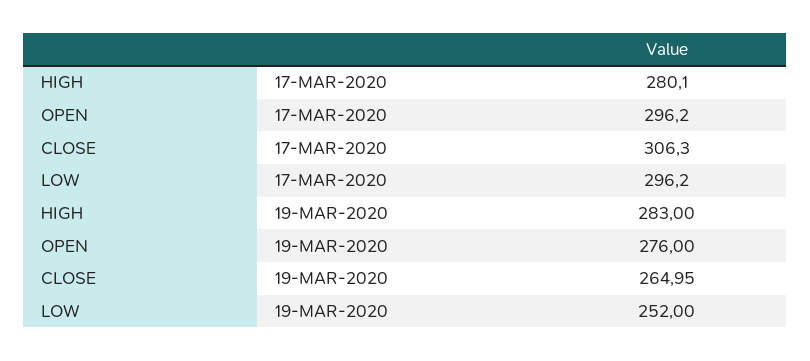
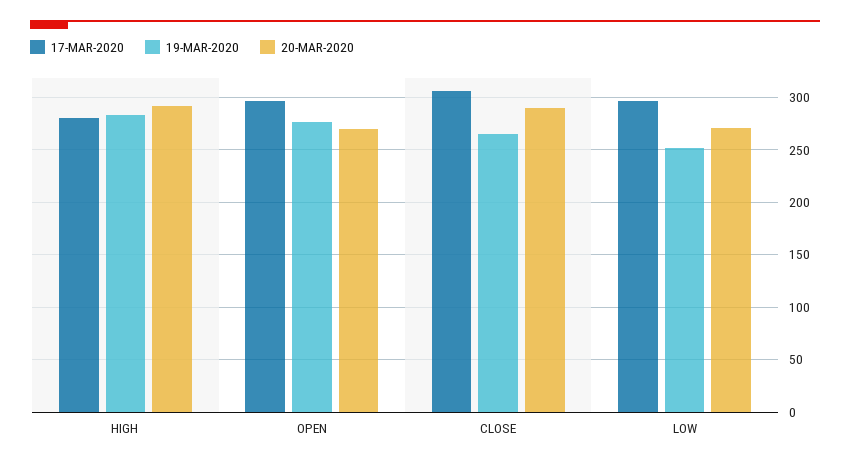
  {
    "17-MAR-2020": {
      "HIGH": 280.1,
      "OPEN": 296.2,
      "CLOSE": 306.3,
      "LOW": 296.2
    },
    "19-MAR-2020": {
      "HIGH": 283,
      "OPEN": 276,
      "CLOSE": 264.95,
      "LOW": 252
-   }
+   },
+   "20-MAR-2020": {
+     "HIGH": 290,
+     "OPEN": 270,
+     "CLOSE": 290,
+     "LOW": 270
+   }
  }

